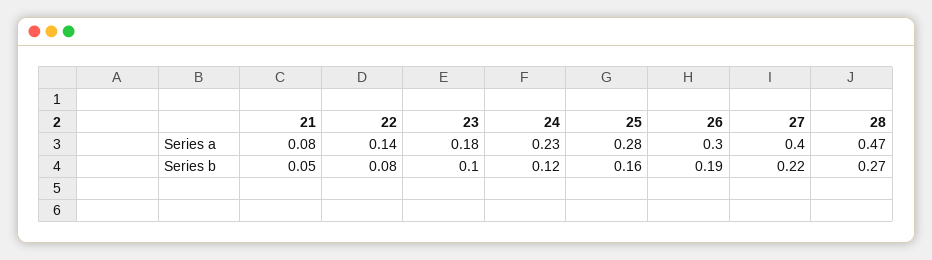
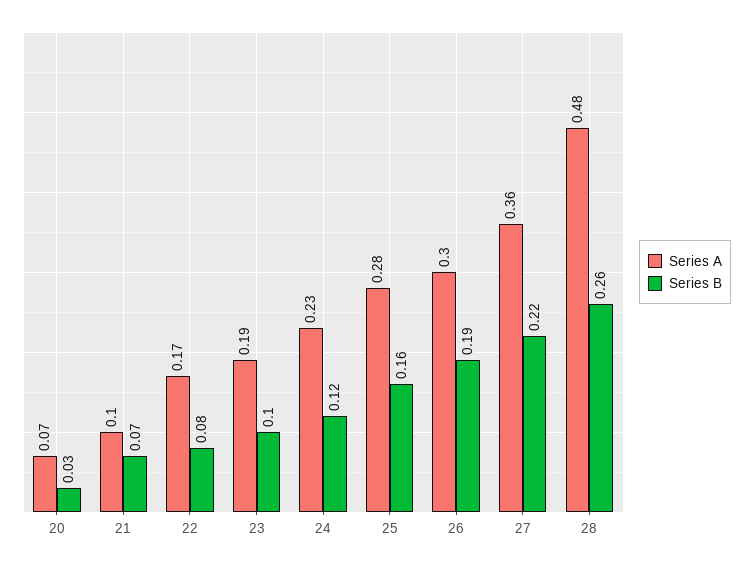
  {
    "Series a": {
-     "21": 0.08,
+     "21": 0.1,
-     "22": 0.14,
+     "22": 0.17,
-     "23": 0.18,
+     "23": 0.19,
      "24": 0.23,
      "25": 0.28,
      "26": 0.3,
-     "27": 0.4,
+     "27": 0.36,
-     "28": 0.47
+     "28": 0.48,
+     "20": 0.07
    },
    "Series b": {
-     "21": 0.05,
+     "21": 0.07,
      "22": 0.08,
      "23": 0.1,
      "24": 0.12,
      "25": 0.16,
      "26": 0.19,
      "27": 0.22,
-     "28": 0.27
+     "28": 0.26,
+     "20": 0.03
    }
  }

